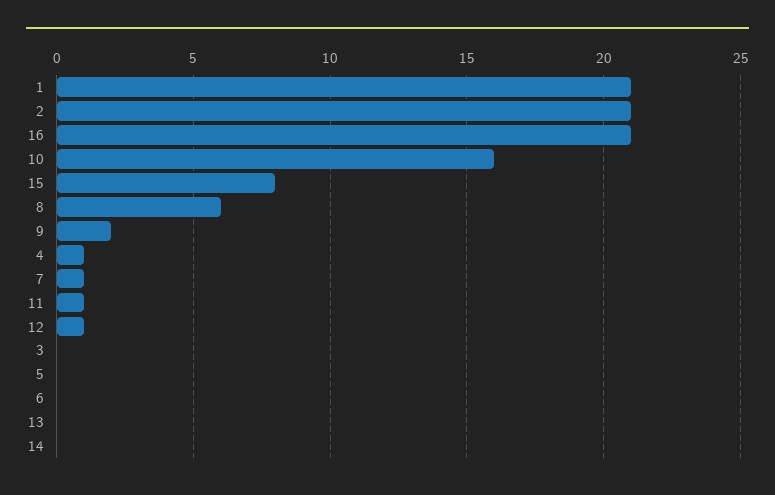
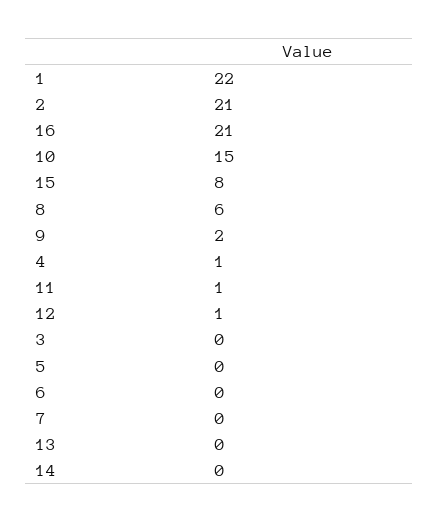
  {
-   "1": 21,
+   "1": 22,
    "2": 21,
    "16": 21,
-   "10": 16,
+   "10": 15,
    "15": 8,
    "8": 6,
    "9": 2,
    "4": 1,
-   "7": 1,
+   "7": 0,
    "11": 1,
    "12": 1,
    "3": 0,
    "5": 0,
    "6": 0,
    "13": 0,
    "14": 0
  }

